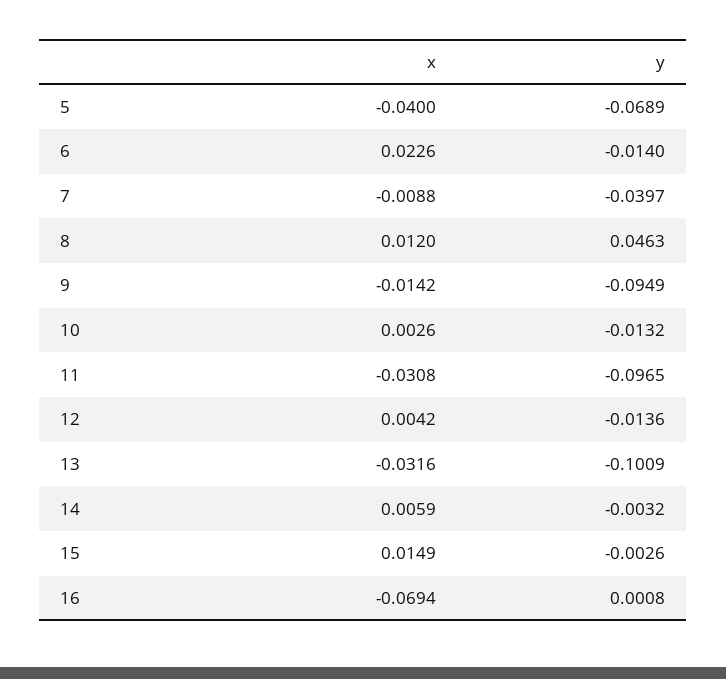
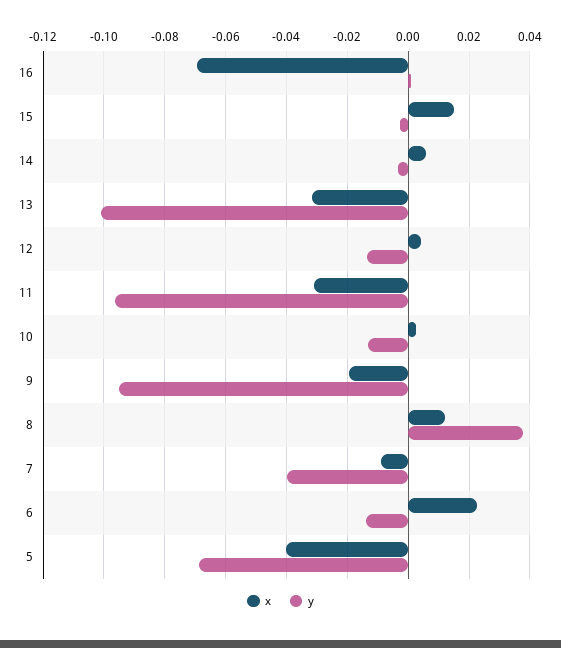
  {
    "x": {
      "5": -0.04,
      "6": 0.0226,
      "7": -0.0088,
      "8": 0.012,
-     "9": -0.0142,
+     "9": -0.02,
      "10": 0.0026,
      "11": -0.0308,
      "12": 0.0042,
      "13": -0.0316,
      "14": 0.0059,
      "15": 0.0149,
      "16": -0.0694
    },
    "y": {
      "5": -0.0689,
      "6": -0.014,
      "7": -0.0397,
-     "8": 0.0463,
+     "8": 0.038,
      "9": -0.0949,
      "10": -0.0132,
      "11": -0.0965,
      "12": -0.0136,
      "13": -0.1009,
      "14": -0.0032,
      "15": -0.0026,
      "16": 0.0008
    }
  }

